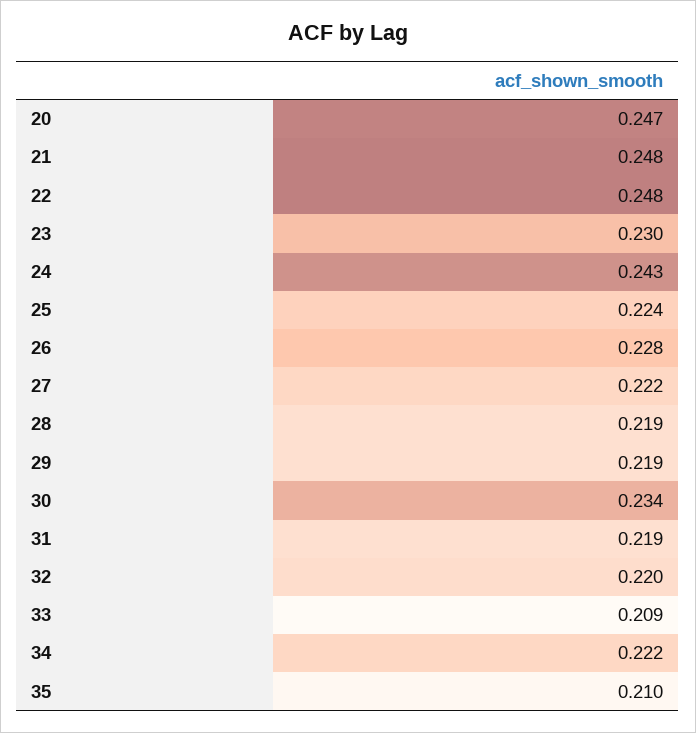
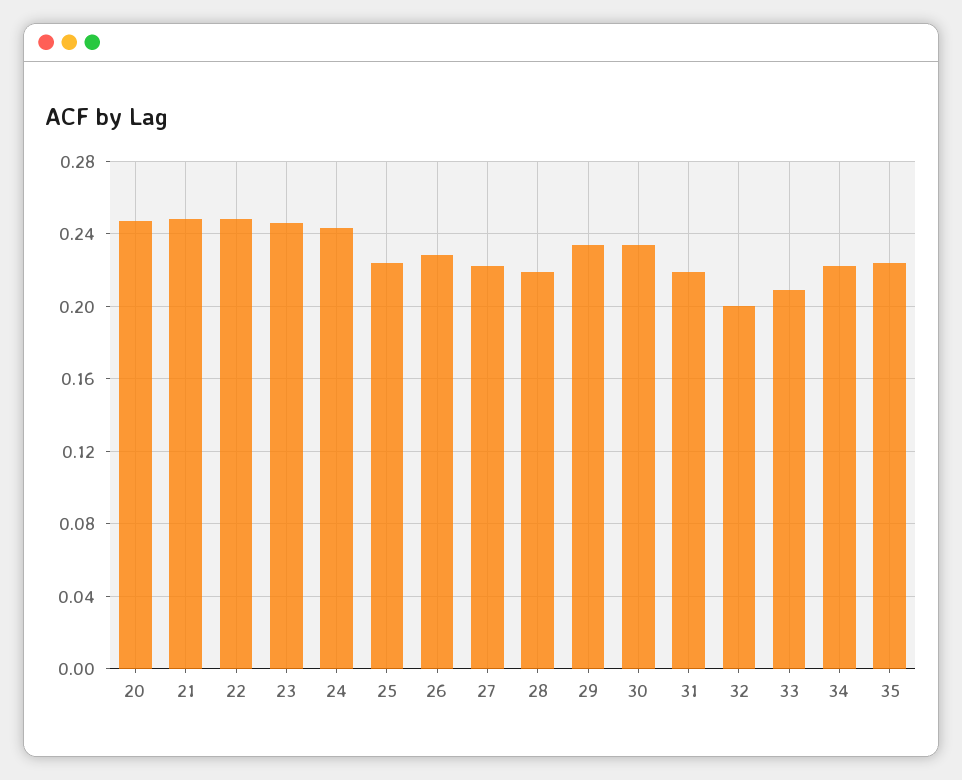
  {
    "20": 0.247,
    "21": 0.248,
    "22": 0.248,
-   "23": 0.23,
+   "23": 0.245,
    "24": 0.243,
    "25": 0.224,
    "26": 0.228,
    "27": 0.222,
    "28": 0.219,
-   "29": 0.219,
+   "29": 0.235,
    "30": 0.234,
    "31": 0.219,
-   "32": 0.22,
+   "32": 0.2,
    "33": 0.209,
    "34": 0.222,
-   "35": 0.21
+   "35": 0.225
  }

